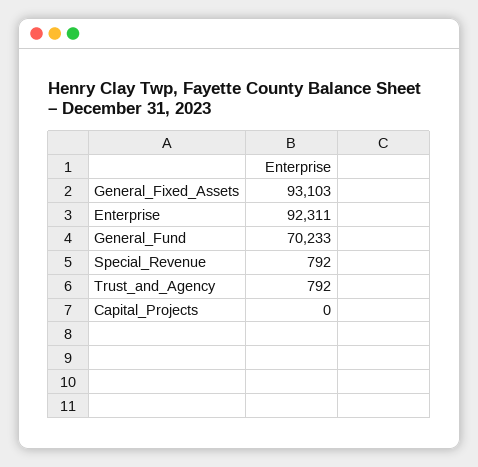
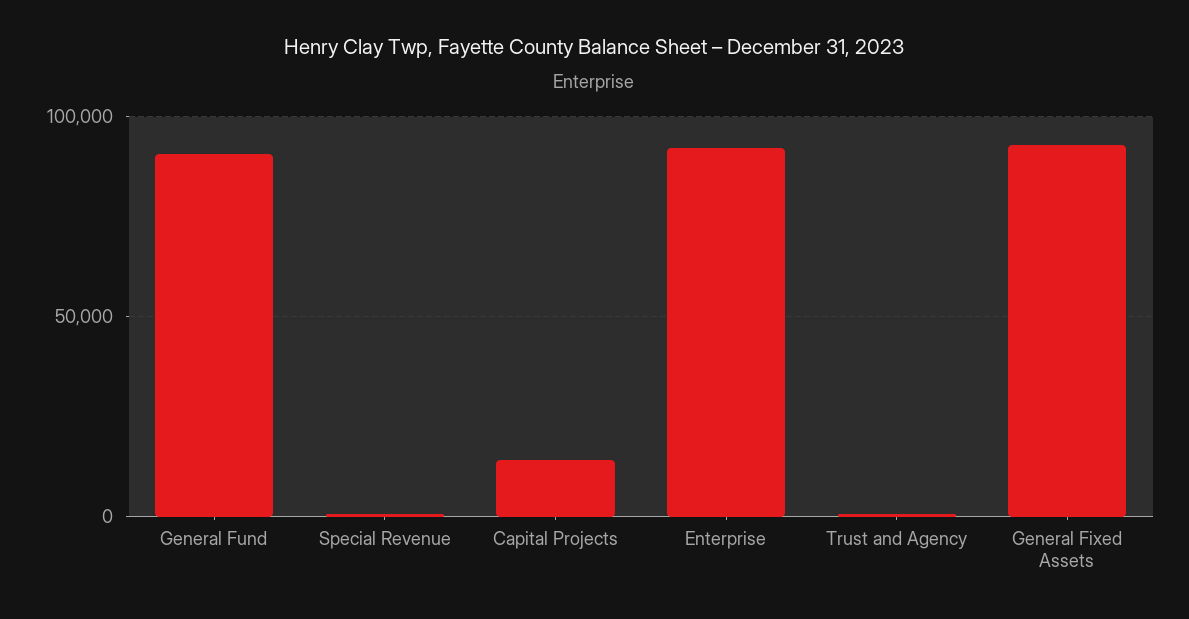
  {
    "General_Fixed_Assets": 93103,
    "Enterprise": 92311,
-   "General_Fund": 70233,
+   "General_Fund": 90000,
    "Special_Revenue": 792,
    "Trust_and_Agency": 792,
-   "Capital_Projects": 0
+   "Capital_Projects": 15000
  }

